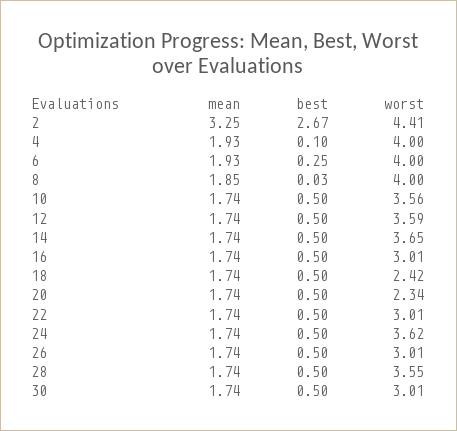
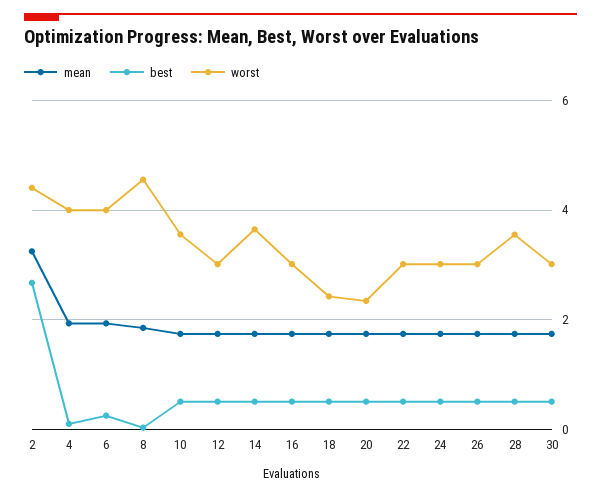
  {
    "mean": {
      "2": 3.25,
      "4": 1.93,
      "6": 1.93,
      "8": 1.85,
      "10": 1.74,
      "12": 1.74,
      "14": 1.74,
      "16": 1.74,
      "18": 1.74,
      "20": 1.74,
      "22": 1.74,
      "24": 1.74,
      "26": 1.74,
      "28": 1.74,
      "30": 1.74
    },
    "best": {
      "2": 2.67,
      "4": 0.1,
      "6": 0.25,
      "8": 0.03,
      "10": 0.5,
      "12": 0.5,
      "14": 0.5,
      "16": 0.5,
      "18": 0.5,
      "20": 0.5,
      "22": 0.5,
      "24": 0.5,
      "26": 0.5,
      "28": 0.5,
      "30": 0.5
    },
    "worst": {
      "2": 4.41,
      "4": 4,
      "6": 4,
-     "8": 4,
+     "8": 4.6,
      "10": 3.56,
-     "12": 3.59,
+     "12": 3,
      "14": 3.65,
      "16": 3.01,
      "18": 2.42,
      "20": 2.34,
      "22": 3.01,
-     "24": 3.62,
+     "24": 3,
      "26": 3.01,
      "28": 3.55,
      "30": 3.01
    }
  }

